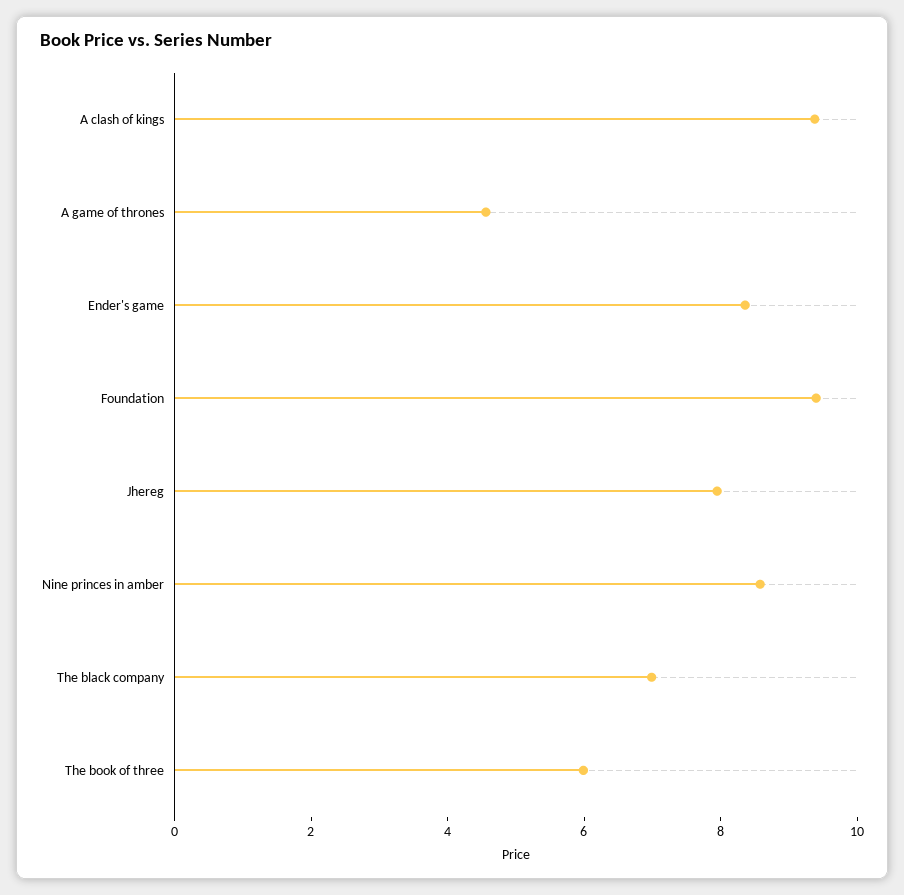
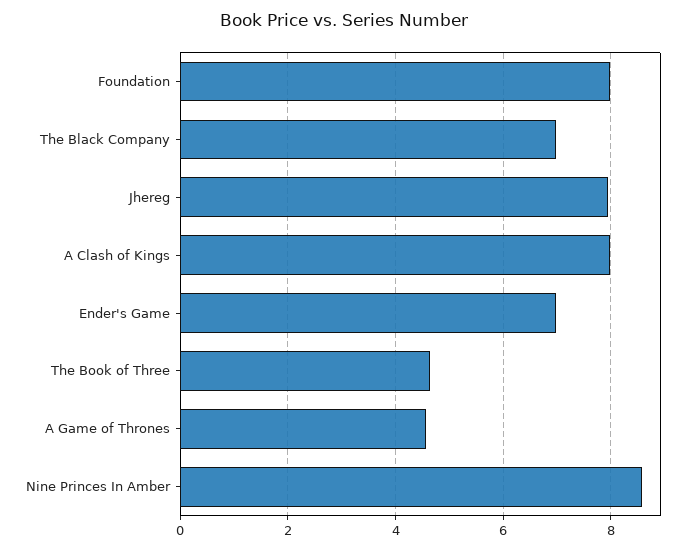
  {
-   "A clash of kings": 9.5,
+   "A clash of kings": 8,
    "A game of thrones": 4.6,
-   "Ender's game": 8.5,
+   "Ender's game": 7,
-   "Foundation": 9.5,
+   "Foundation": 8,
    "Jhereg": 8,
    "Nine princes in amber": 8.6,
    "The black company": 7,
-   "The book of three": 6
+   "The book of three": 4.6
  }

